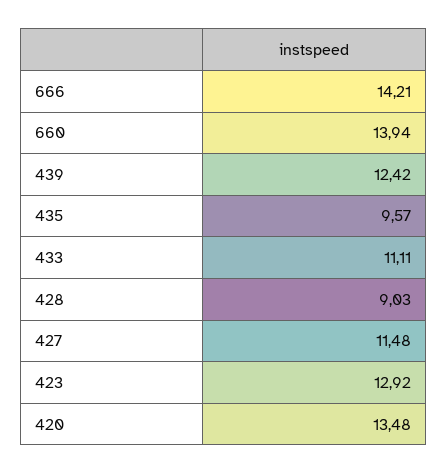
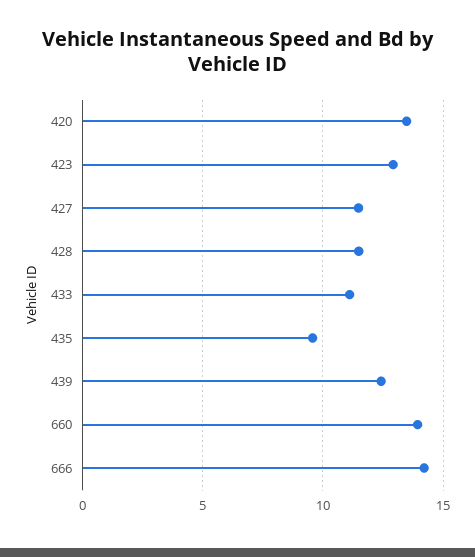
  {
    "666": 14.21,
    "660": 13.94,
    "439": 12.42,
    "435": 9.57,
    "433": 11.11,
-   "428": 9.03,
+   "428": 11.5,
    "427": 11.48,
    "423": 12.92,
    "420": 13.48
  }

